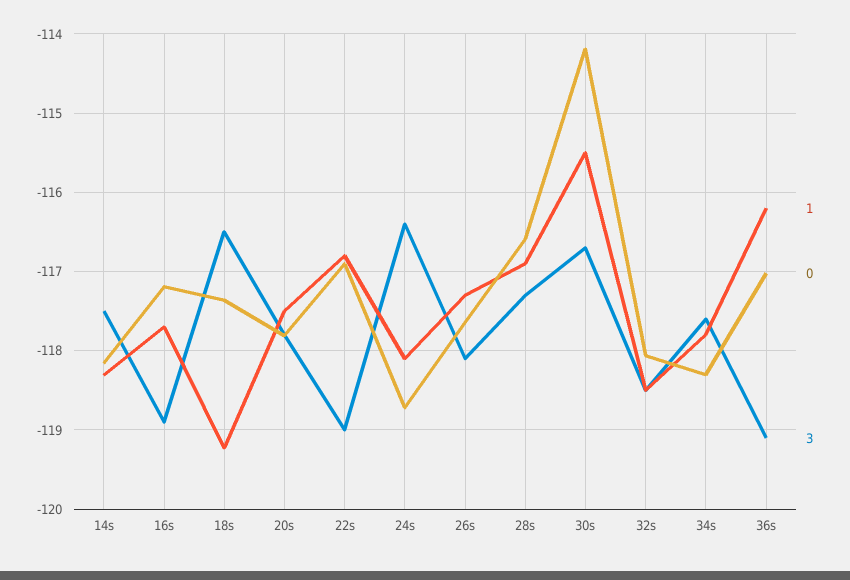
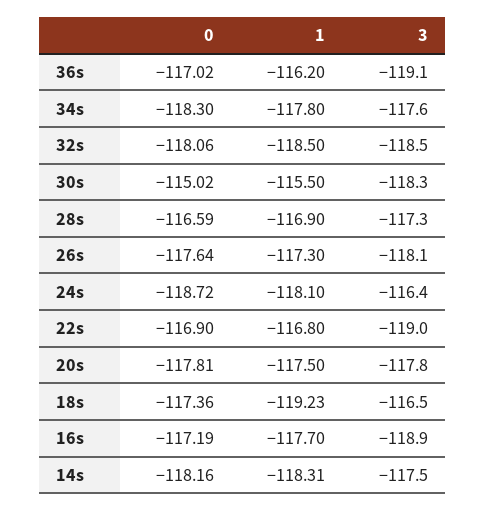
  {
    "1": {
      "14s": -118.31,
      "16s": -117.7,
      "18s": -119.23,
      "20s": -117.5,
      "22s": -116.8,
      "24s": -118.1,
      "26s": -117.3,
      "28s": -116.9,
      "30s": -115.5,
      "32s": -118.5,
      "34s": -117.8,
      "36s": -116.2
    },
    "0": {
      "14s": -118.16,
      "16s": -117.19,
      "18s": -117.36,
      "20s": -117.81,
      "22s": -116.9,
      "24s": -118.72,
      "26s": -117.64,
      "28s": -116.59,
-     "30s": -114.2,
+     "30s": -115.02,
      "32s": -118.06,
      "34s": -118.3,
      "36s": -117.02
    },
    "3": {
      "14s": -117.5,
      "16s": -118.9,
      "18s": -116.5,
      "20s": -117.8,
      "22s": -119,
      "24s": -116.4,
      "26s": -118.1,
      "28s": -117.3,
-     "30s": -116.7,
+     "30s": -118.3,
      "32s": -118.5,
      "34s": -117.6,
      "36s": -119.1
    }
  }

